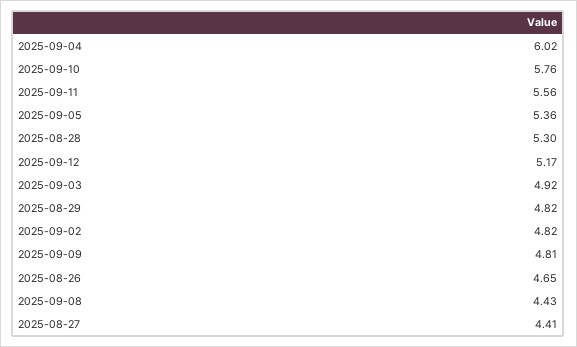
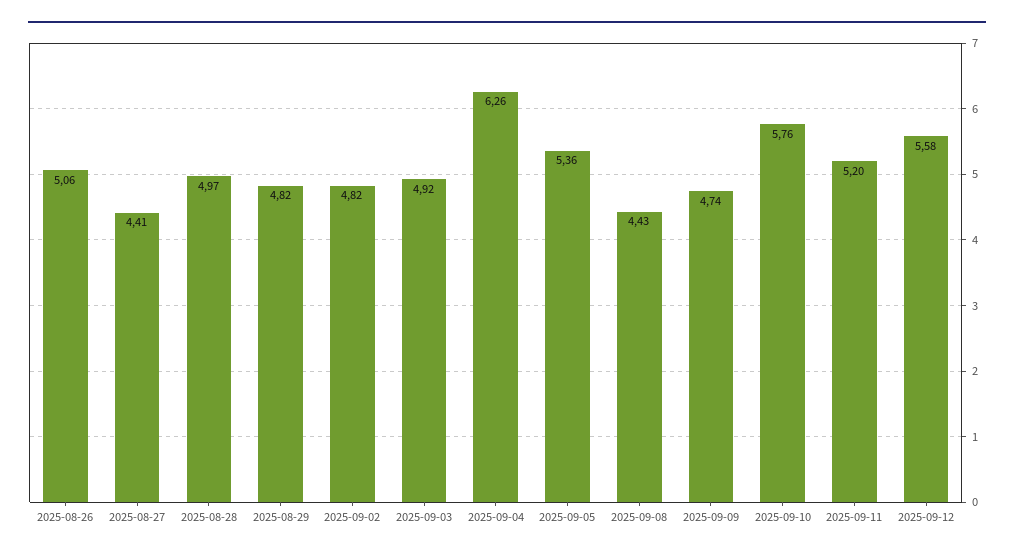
  {
-   "2025-09-04": 6.02,
+   "2025-09-04": 6.26,
    "2025-09-10": 5.76,
-   "2025-09-11": 5.56,
+   "2025-09-11": 5.2,
    "2025-09-05": 5.36,
-   "2025-08-28": 5.3,
+   "2025-08-28": 4.97,
-   "2025-09-12": 5.17,
+   "2025-09-12": 5.58,
    "2025-09-03": 4.92,
    "2025-08-29": 4.82,
    "2025-09-02": 4.82,
-   "2025-09-09": 4.81,
+   "2025-09-09": 4.74,
-   "2025-08-26": 4.65,
+   "2025-08-26": 5.06,
    "2025-09-08": 4.43,
    "2025-08-27": 4.41
  }

